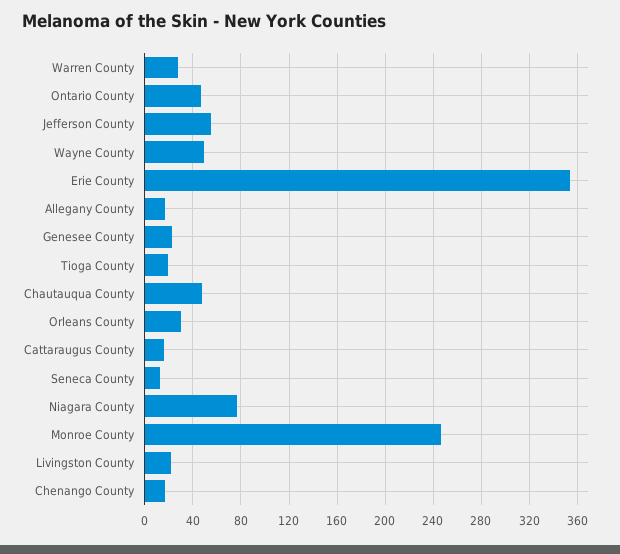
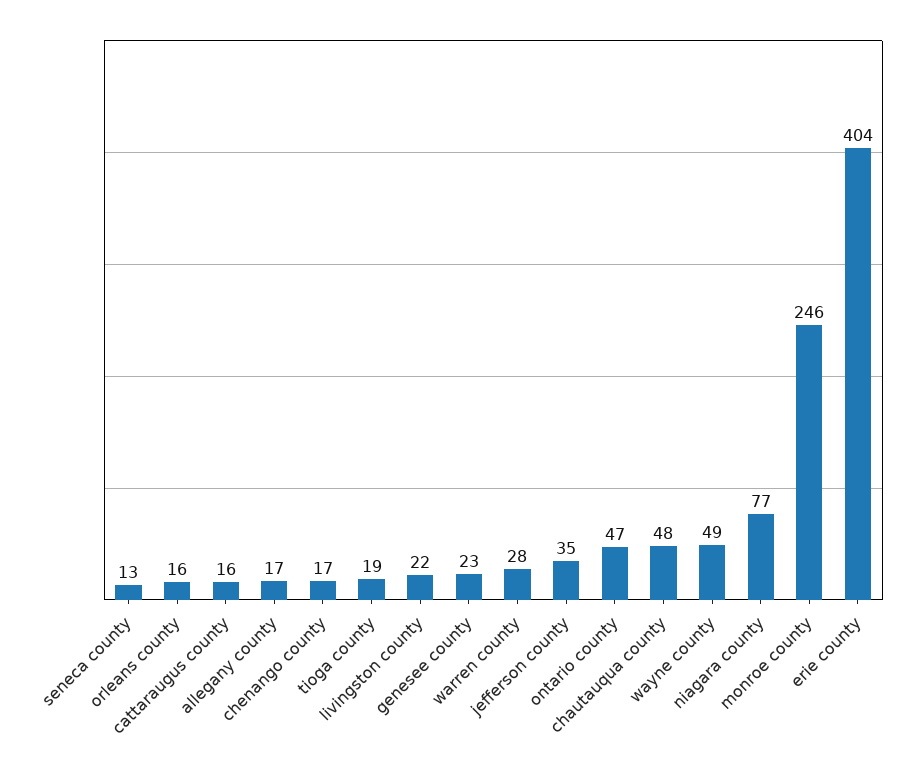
  {
    "Warren County": 28,
    "Ontario County": 47,
-   "Jefferson County": 55,
+   "Jefferson County": 35,
    "Wayne County": 49,
-   "Erie County": 355,
+   "Erie County": 404,
    "Allegany County": 17,
    "Genesee County": 23,
    "Tioga County": 19,
    "Chautauqua County": 48,
-   "Orleans County": 30,
+   "Orleans County": 16,
    "Cattaraugus County": 16,
    "Seneca County": 13,
    "Niagara County": 77,
    "Monroe County": 246,
    "Livingston County": 22,
    "Chenango County": 17
  }

